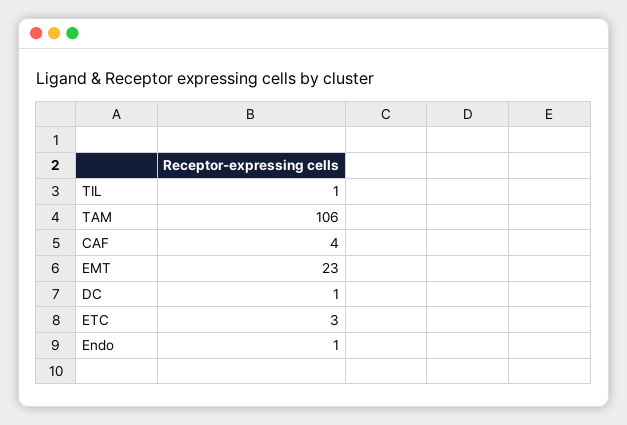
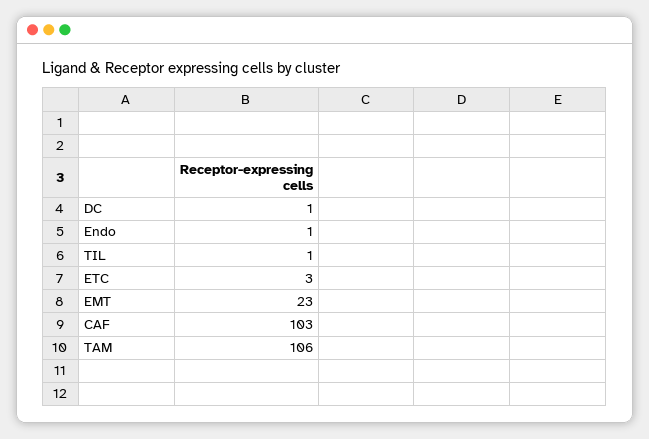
  {
    "TIL": 1,
    "TAM": 106,
-   "CAF": 4,
+   "CAF": 103,
    "EMT": 23,
    "DC": 1,
    "ETC": 3,
    "Endo": 1
  }

